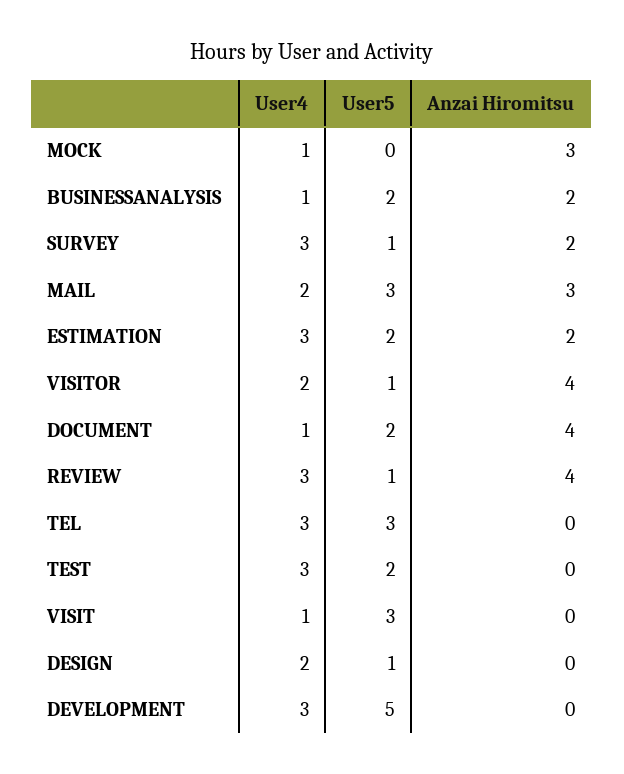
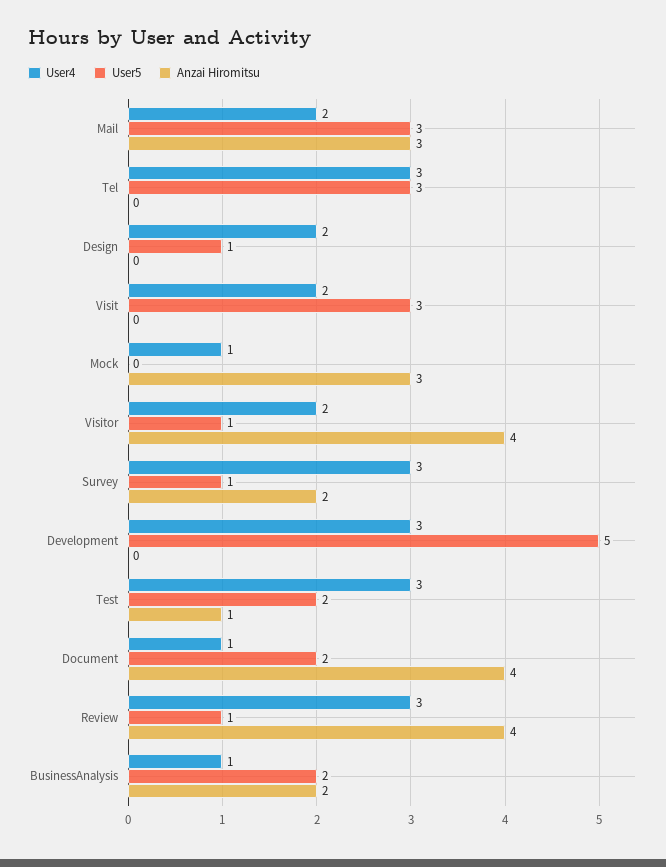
  {
    "User4": {
      "MOCK": 1,
      "BUSINESSANALYSIS": 1,
      "SURVEY": 3,
      "MAIL": 2,
-     "ESTIMATION": 3,
      "VISITOR": 2,
      "DOCUMENT": 1,
      "REVIEW": 3,
      "TEL": 3,
      "TEST": 3,
-     "VISIT": 1,
+     "VISIT": 2,
      "DESIGN": 2,
      "DEVELOPMENT": 3
    },
    "User5": {
      "MOCK": 0,
      "BUSINESSANALYSIS": 2,
      "SURVEY": 1,
      "MAIL": 3,
-     "ESTIMATION": 2,
      "VISITOR": 1,
      "DOCUMENT": 2,
      "REVIEW": 1,
      "TEL": 3,
      "TEST": 2,
      "VISIT": 3,
      "DESIGN": 1,
      "DEVELOPMENT": 5
    },
    "Anzai Hiromitsu": {
      "MOCK": 3,
      "BUSINESSANALYSIS": 2,
      "SURVEY": 2,
      "MAIL": 3,
-     "ESTIMATION": 2,
      "VISITOR": 4,
      "DOCUMENT": 4,
      "REVIEW": 4,
      "TEL": 0,
-     "TEST": 0,
+     "TEST": 1,
      "VISIT": 0,
      "DESIGN": 0,
      "DEVELOPMENT": 0
    }
  }

